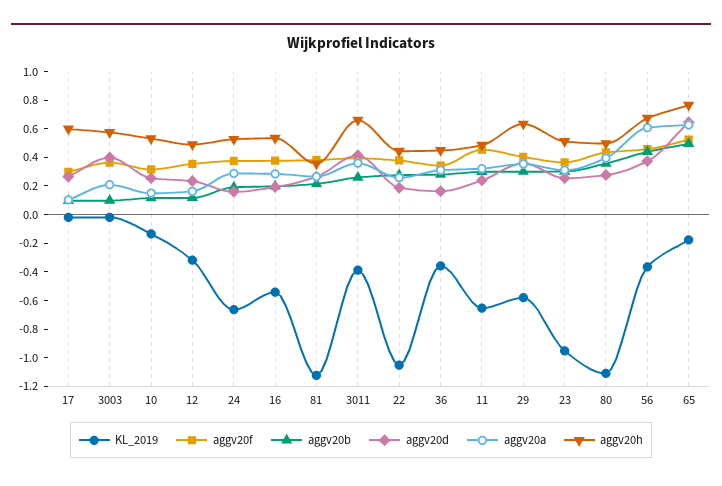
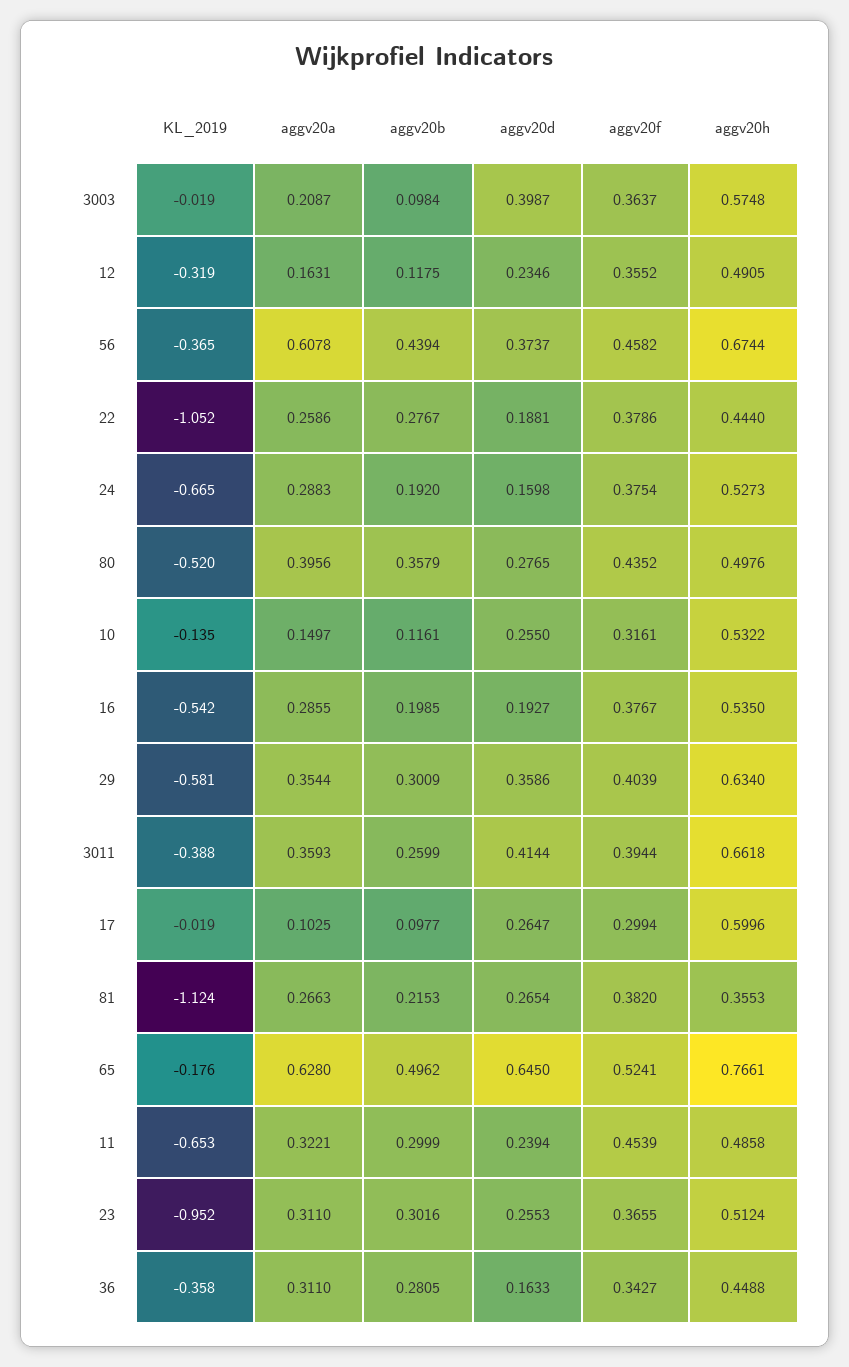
  {
    "KL_2019": {
      "17": -0.019,
      "3003": -0.019,
      "10": -0.135,
      "12": -0.319,
      "24": -0.665,
      "16": -0.542,
      "81": -1.124,
      "3011": -0.388,
      "22": -1.052,
      "36": -0.358,
      "11": -0.653,
      "29": -0.581,
      "23": -0.952,
-     "80": -1.1,
+     "80": -0.52,
      "56": -0.365,
      "65": -0.176
    },
    "aggv20f": {
      "17": 0.2994,
      "3003": 0.3637,
      "10": 0.3161,
      "12": 0.3552,
      "24": 0.3754,
      "16": 0.3767,
      "81": 0.382,
      "3011": 0.3944,
      "22": 0.3786,
      "36": 0.3427,
      "11": 0.4539,
      "29": 0.4039,
      "23": 0.3655,
      "80": 0.4352,
      "56": 0.4582,
      "65": 0.5241
    },
    "aggv20b": {
      "17": 0.0977,
      "3003": 0.0984,
      "10": 0.1161,
      "12": 0.1175,
      "24": 0.192,
      "16": 0.1985,
      "81": 0.2153,
      "3011": 0.2599,
      "22": 0.2767,
      "36": 0.2805,
      "11": 0.2999,
      "29": 0.3009,
      "23": 0.3016,
      "80": 0.3579,
      "56": 0.4394,
      "65": 0.4962
    },
    "aggv20d": {
      "17": 0.2647,
      "3003": 0.3987,
      "10": 0.255,
      "12": 0.2346,
      "24": 0.1598,
      "16": 0.1927,
      "81": 0.2654,
      "3011": 0.4144,
      "22": 0.1881,
      "36": 0.1633,
      "11": 0.2394,
      "29": 0.3586,
      "23": 0.2553,
      "80": 0.2765,
      "56": 0.3737,
      "65": 0.645
    },
    "aggv20a": {
      "17": 0.1025,
      "3003": 0.2087,
      "10": 0.1497,
      "12": 0.1631,
      "24": 0.2883,
      "16": 0.2855,
      "81": 0.2663,
      "3011": 0.3593,
      "22": 0.2586,
      "36": 0.311,
      "11": 0.3221,
      "29": 0.3544,
      "23": 0.311,
      "80": 0.3956,
      "56": 0.6078,
      "65": 0.628
    },
    "aggv20h": {
      "17": 0.5996,
      "3003": 0.5748,
      "10": 0.5322,
      "12": 0.4905,
      "24": 0.5273,
      "16": 0.535,
      "81": 0.3553,
      "3011": 0.6618,
      "22": 0.444,
      "36": 0.4488,
      "11": 0.4858,
      "29": 0.634,
      "23": 0.5124,
      "80": 0.4976,
      "56": 0.6744,
      "65": 0.7661
    }
  }

